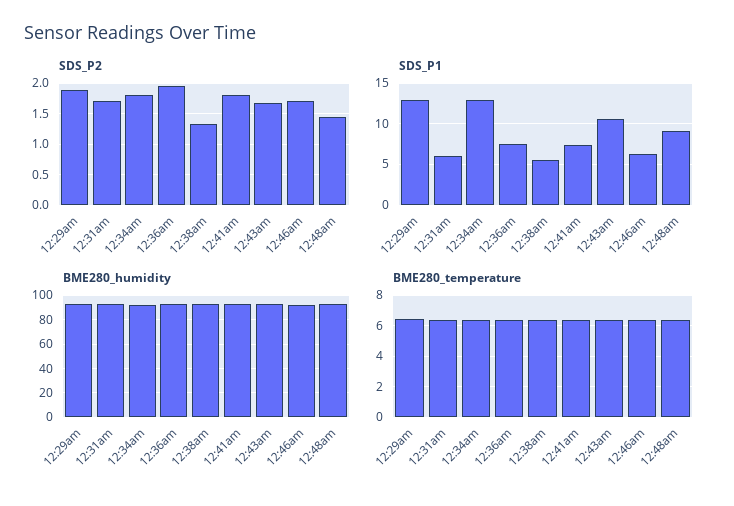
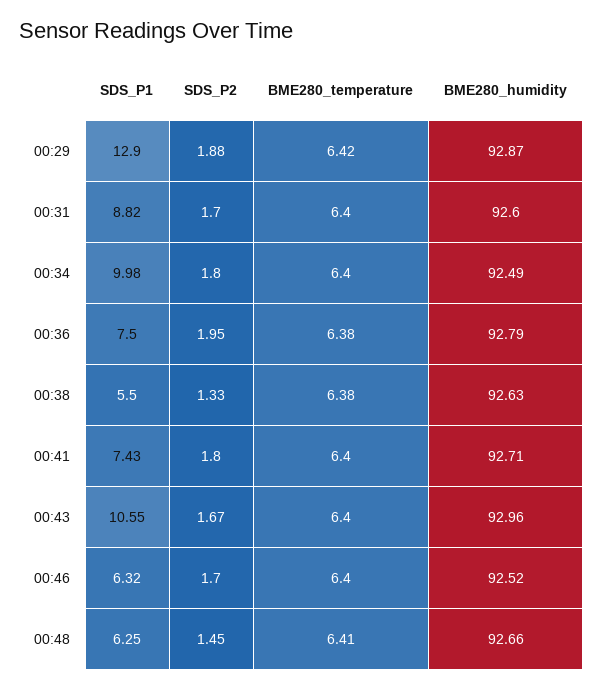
  {
    "SDS_P2": {
      "12:29am": 1.88,
      "12:31am": 1.7,
      "12:34am": 1.8,
      "12:36am": 1.95,
      "12:38am": 1.33,
      "12:41am": 1.8,
      "12:43am": 1.67,
      "12:46am": 1.7,
      "12:48am": 1.45
    },
    "SDS_P1": {
      "12:29am": 12.9,
-     "12:31am": 6,
+     "12:31am": 8.82,
-     "12:34am": 13,
+     "12:34am": 9.98,
      "12:36am": 7.5,
      "12:38am": 5.5,
      "12:41am": 7.43,
      "12:43am": 10.55,
      "12:46am": 6.32,
-     "12:48am": 9
+     "12:48am": 6.25
    },
    "BME280_humidity": {
      "12:29am": 92.87,
      "12:31am": 92.6,
      "12:34am": 92.49,
      "12:36am": 92.79,
      "12:38am": 92.63,
      "12:41am": 92.71,
      "12:43am": 92.96,
      "12:46am": 92.52,
      "12:48am": 92.66
    },
    "BME280_temperature": {
      "12:29am": 6.42,
      "12:31am": 6.4,
      "12:34am": 6.4,
      "12:36am": 6.38,
      "12:38am": 6.38,
      "12:41am": 6.4,
      "12:43am": 6.4,
      "12:46am": 6.4,
      "12:48am": 6.41
    }
  }

